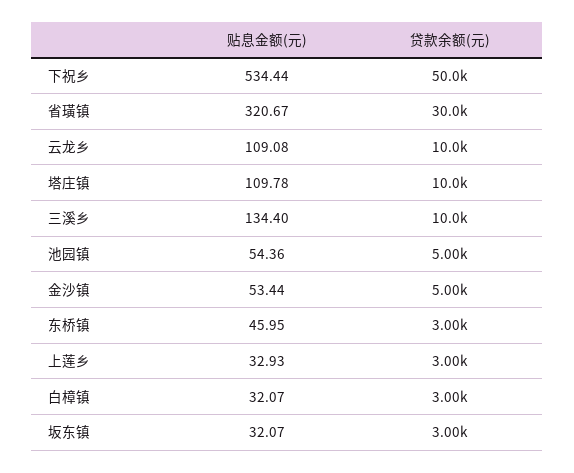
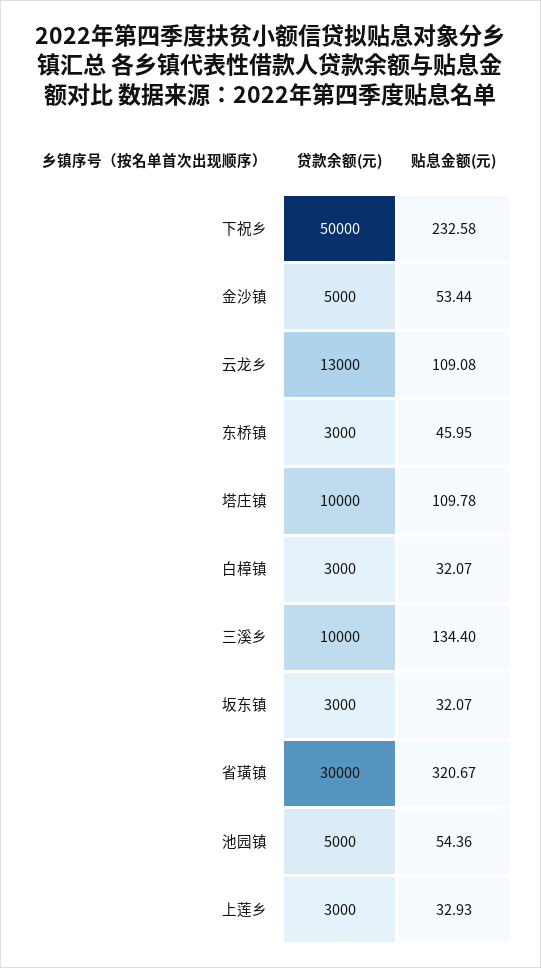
  {
    "贴息金额(元)": {
-     "下祝乡": 534.44,
+     "下祝乡": 232.58,
      "省璜镇": 320.67,
      "云龙乡": 109.08,
      "塔庄镇": 109.78,
      "三溪乡": 134.4,
      "池园镇": 54.36,
      "金沙镇": 53.44,
      "东桥镇": 45.95,
      "上莲乡": 32.93,
      "白樟镇": 32.07,
      "坂东镇": 32.07
    },
    "贷款余额(元)": {
      "下祝乡": 50000,
      "省璜镇": 30000,
-     "云龙乡": 10000,
+     "云龙乡": 13000,
      "塔庄镇": 10000,
      "三溪乡": 10000,
      "池园镇": 5000,
      "金沙镇": 5000,
      "东桥镇": 3000,
      "上莲乡": 3000,
      "白樟镇": 3000,
      "坂东镇": 3000
    }
  }

